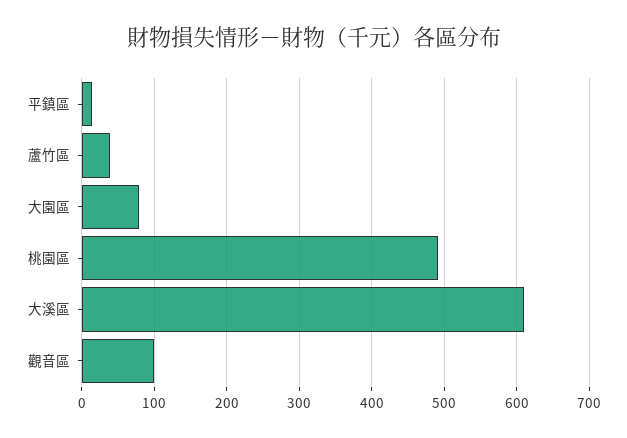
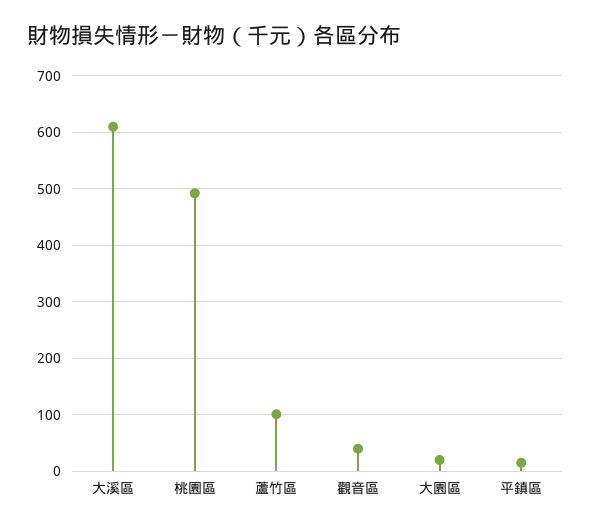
  {
    "平鎮區": 20,
-   "蘆竹區": 40,
+   "蘆竹區": 100,
-   "大園區": 80,
+   "大園區": 20,
    "桃園區": 490,
    "大溪區": 610,
-   "觀音區": 100
+   "觀音區": 40
  }

